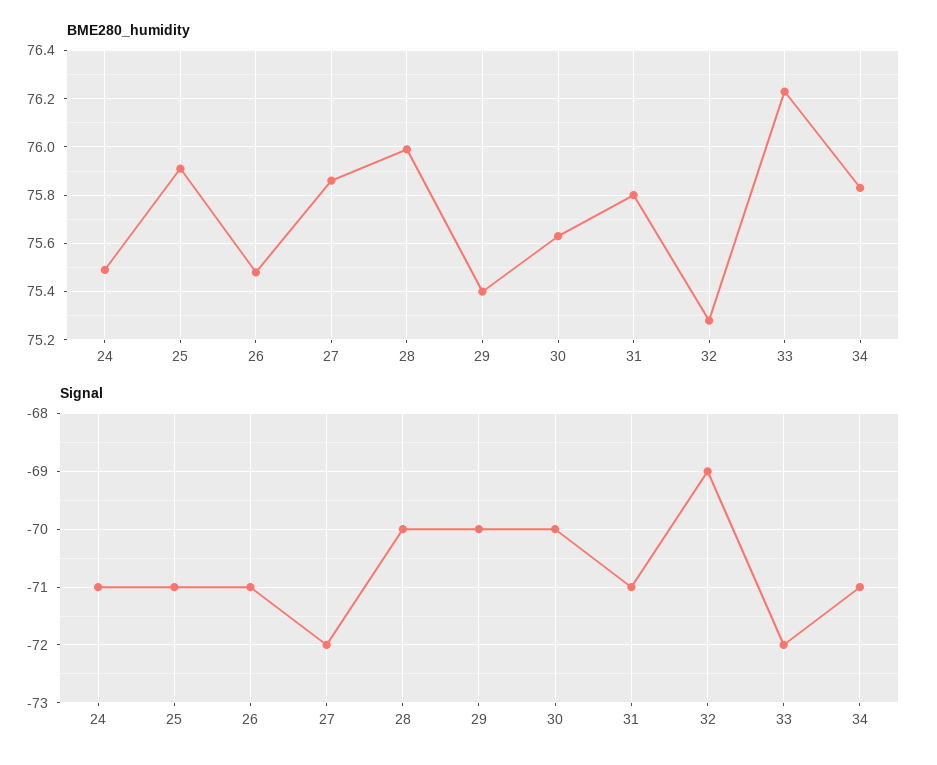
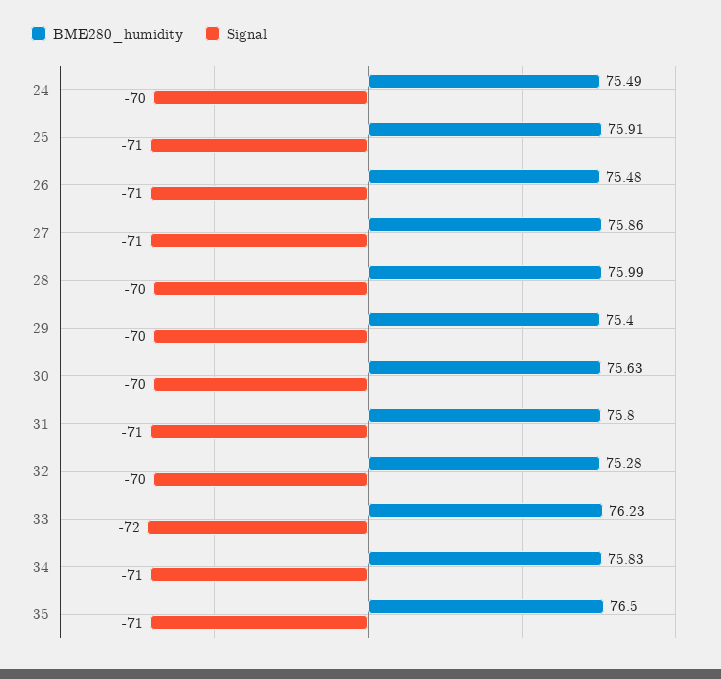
  {
    "BME280_humidity": {
      "24": 75.49,
      "25": 75.91,
      "26": 75.48,
      "27": 75.86,
      "28": 75.99,
      "29": 75.4,
      "30": 75.63,
      "31": 75.8,
      "32": 75.28,
      "33": 76.23,
-     "34": 75.83
+     "34": 75.83,
+     "35": 76.5
    },
    "Signal": {
-     "24": -71,
+     "24": -70,
      "25": -71,
      "26": -71,
-     "27": -72,
+     "27": -71,
      "28": -70,
      "29": -70,
      "30": -70,
      "31": -71,
-     "32": -69,
+     "32": -70,
      "33": -72,
-     "34": -71
+     "34": -71,
+     "35": -71
    }
  }

